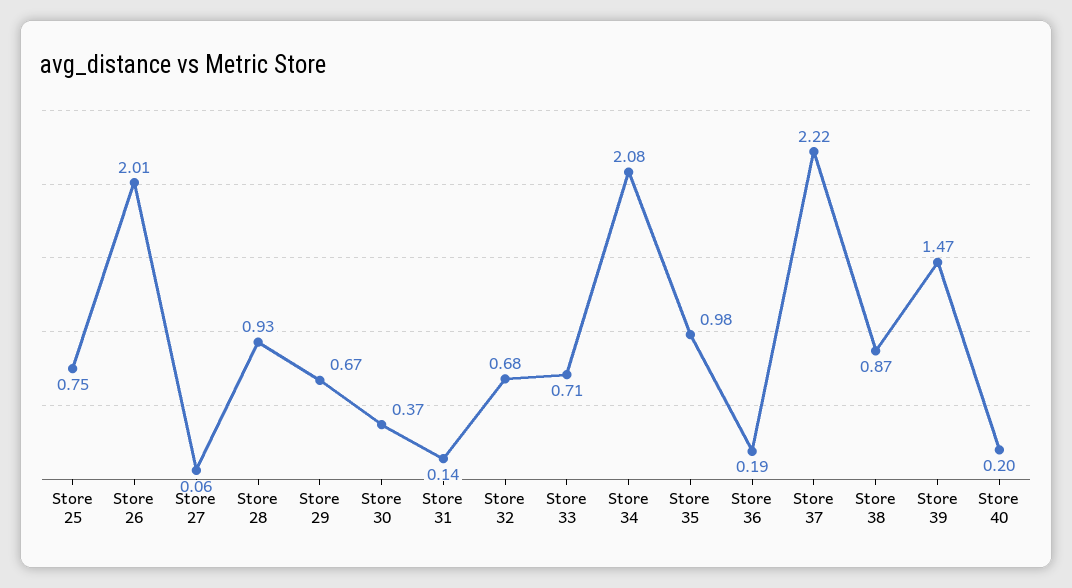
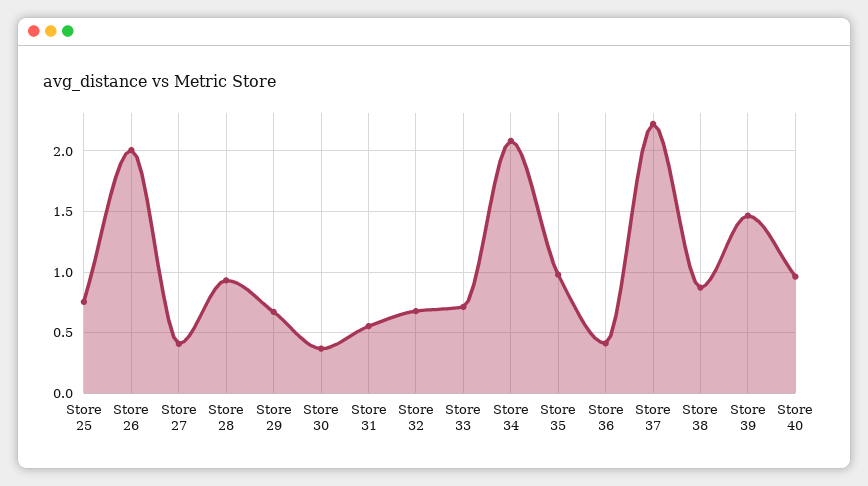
  {
    "Store 25": 0.75,
    "Store 26": 2.01,
-   "Store 27": 0.06,
+   "Store 27": 0.4,
    "Store 28": 0.93,
    "Store 29": 0.67,
    "Store 30": 0.37,
-   "Store 31": 0.14,
+   "Store 31": 0.55,
    "Store 32": 0.68,
    "Store 33": 0.71,
    "Store 34": 2.08,
    "Store 35": 0.98,
-   "Store 36": 0.19,
+   "Store 36": 0.4,
    "Store 37": 2.22,
    "Store 38": 0.87,
    "Store 39": 1.47,
-   "Store 40": 0.2
+   "Store 40": 0.95
  }

